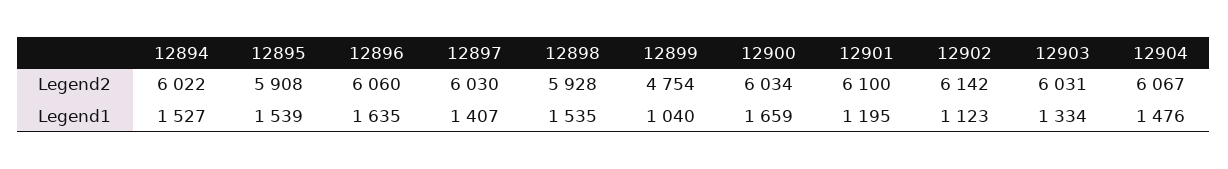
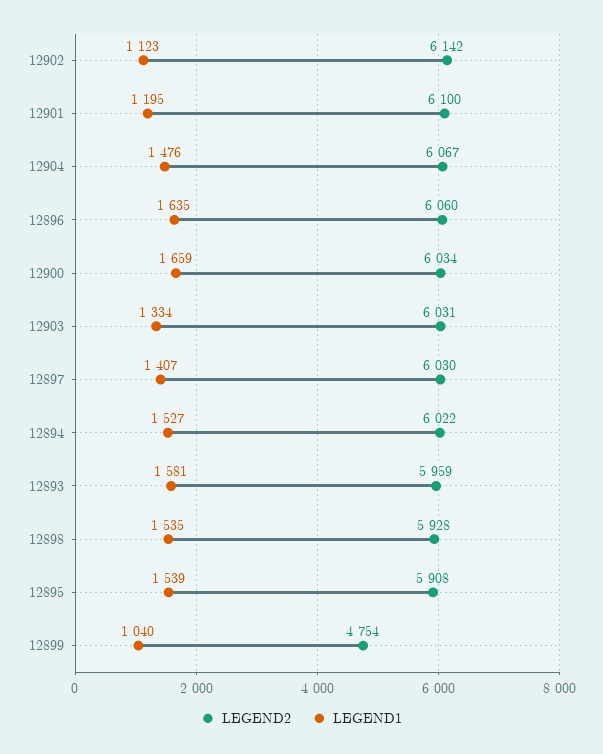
  {
    "Legend2": {
      "12894": 6022,
      "12895": 5908,
      "12896": 6060,
      "12897": 6030,
      "12898": 5928,
      "12899": 4754,
      "12900": 6034,
      "12901": 6100,
      "12902": 6142,
      "12903": 6031,
-     "12904": 6067
+     "12904": 6067,
+     "12893": 5959
    },
    "Legend1": {
      "12894": 1527,
      "12895": 1539,
      "12896": 1635,
      "12897": 1407,
      "12898": 1535,
      "12899": 1040,
      "12900": 1659,
      "12901": 1195,
      "12902": 1123,
      "12903": 1334,
-     "12904": 1476
+     "12904": 1476,
+     "12893": 1581
    }
  }

